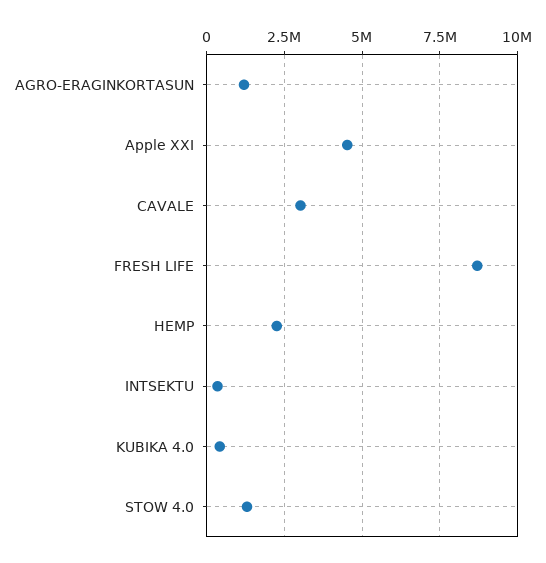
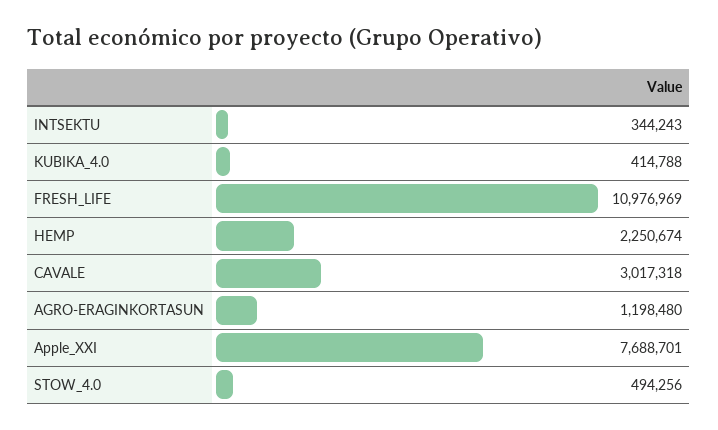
  {
    "AGRO-ERAGINKORTASUN": 1198480,
-   "Apple XXI": 4500000,
+   "Apple XXI": 7688701,
    "CAVALE": 3017318,
-   "FRESH LIFE": 8750000,
+   "FRESH LIFE": 10976969,
    "HEMP": 2250674,
    "INTSEKTU": 344243,
    "KUBIKA 4.0": 414788,
-   "STOW 4.0": 1250000
+   "STOW 4.0": 494256
  }

